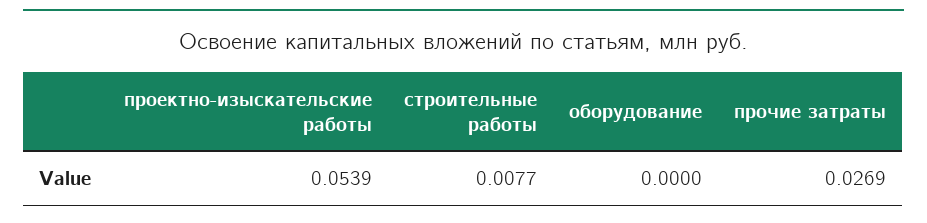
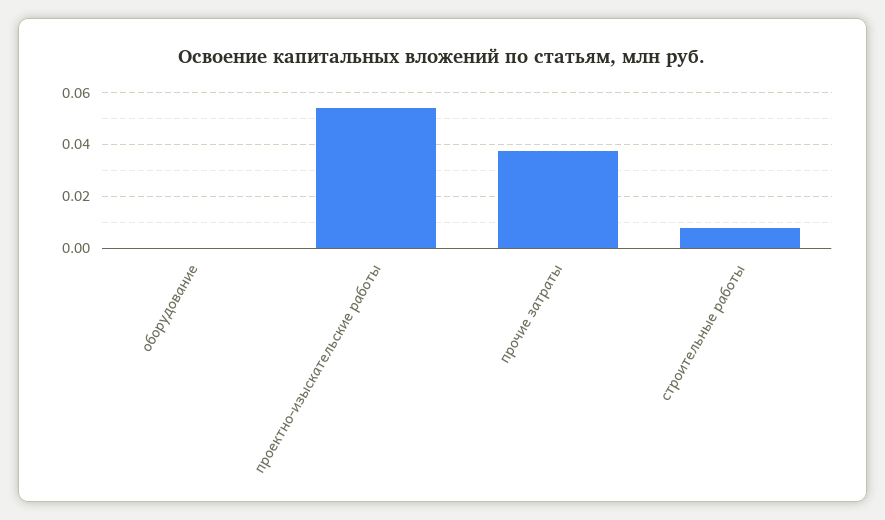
  {
    "проектно-изыскательские работы": 0.0539,
    "строительные работы": 0.0077,
    "оборудование": 0,
-   "прочие затраты": 0.0269
+   "прочие затраты": 0.0375
  }

